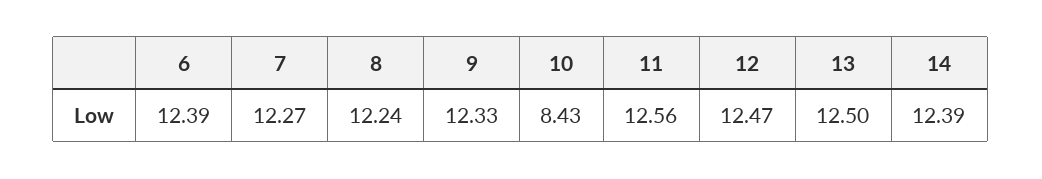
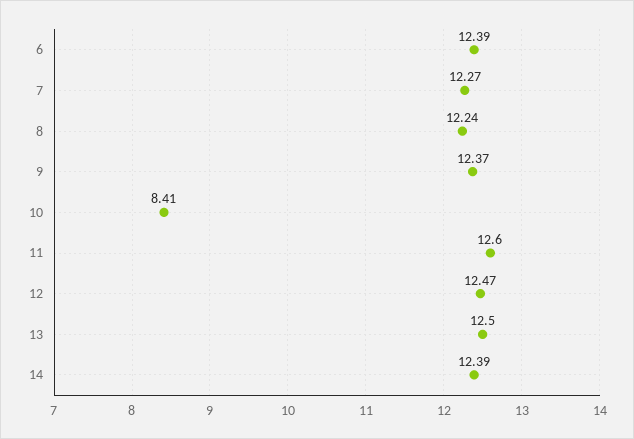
  {
    "6": 12.39,
    "7": 12.27,
    "8": 12.24,
-   "9": 12.33,
+   "9": 12.37,
-   "10": 8.43,
+   "10": 8.41,
-   "11": 12.56,
+   "11": 12.6,
    "12": 12.47,
    "13": 12.5,
    "14": 12.39
  }

